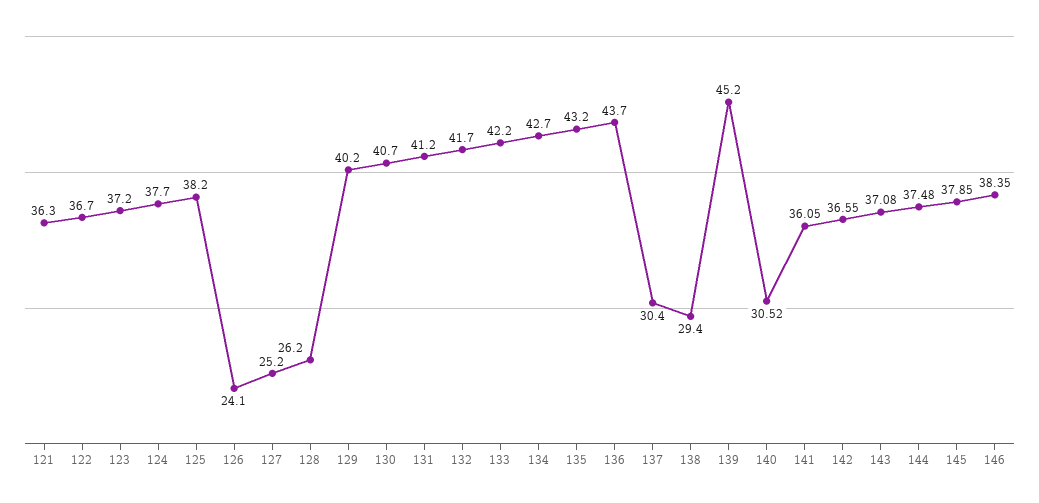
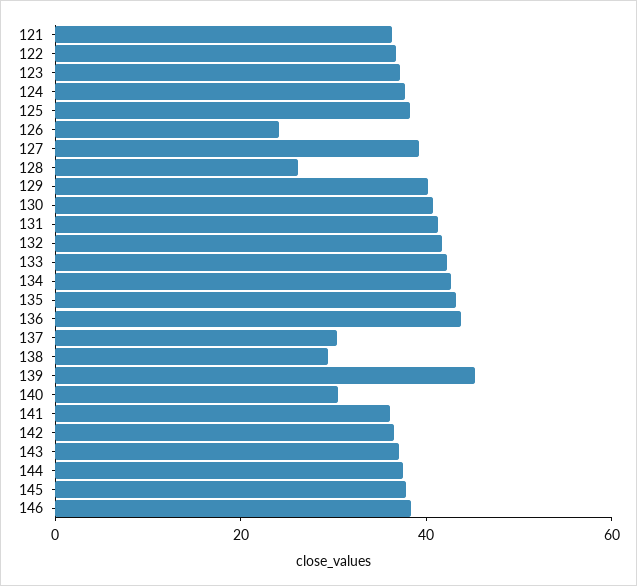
  {
    "121": 36.3,
    "122": 36.7,
    "123": 37.2,
    "124": 37.7,
    "125": 38.2,
    "126": 24.1,
-   "127": 25.2,
+   "127": 40,
    "128": 26.2,
    "129": 40.2,
    "130": 40.7,
    "131": 41.2,
    "132": 41.7,
    "133": 42.2,
    "134": 42.7,
    "135": 43.2,
    "136": 43.7,
    "137": 30.4,
    "138": 29.4,
    "139": 45.2,
    "140": 30.52,
    "141": 36.05,
    "142": 36.55,
    "143": 37.08,
    "144": 37.48,
    "145": 37.85,
    "146": 38.35
  }

